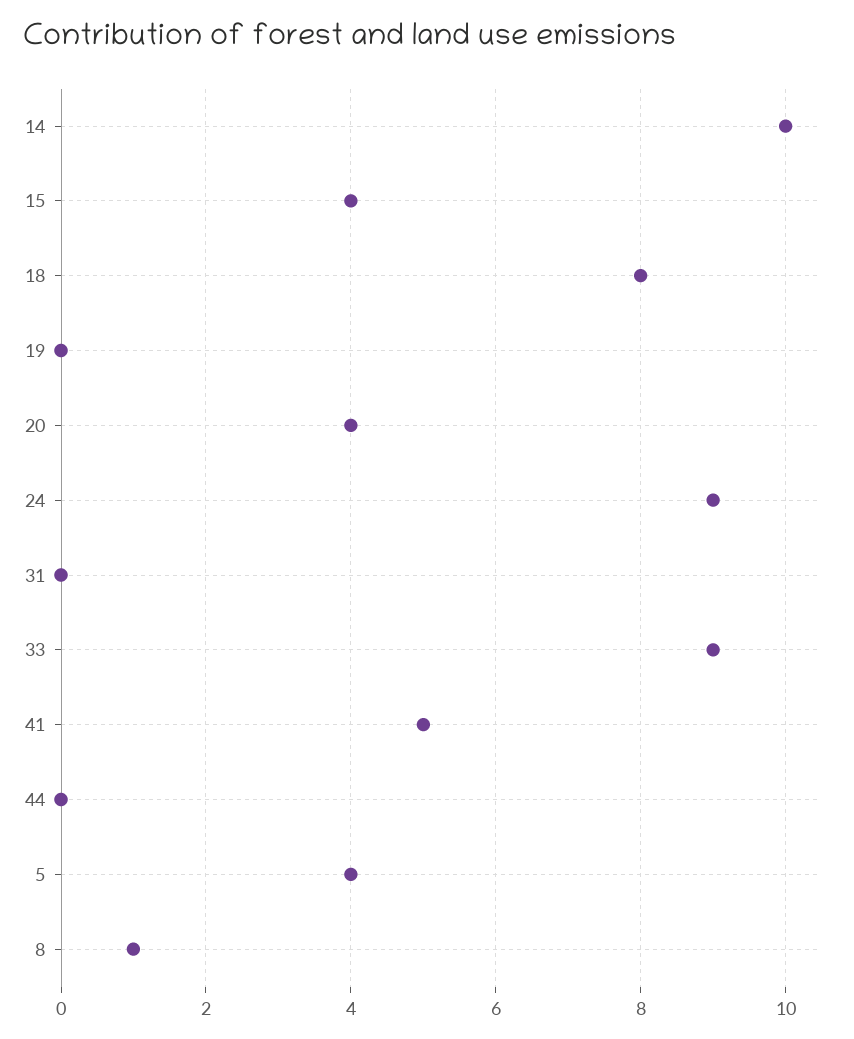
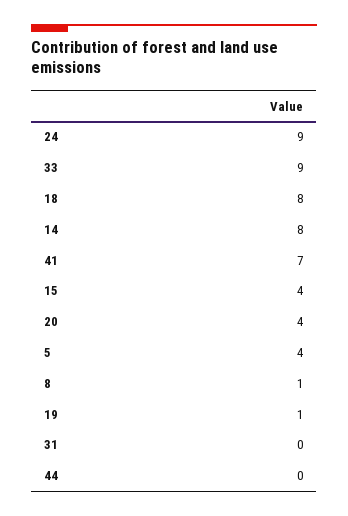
  {
-   "14": 10,
+   "14": 8,
    "15": 4,
    "18": 8,
-   "19": 0,
+   "19": 1,
    "20": 4,
    "24": 9,
    "31": 0,
    "33": 9,
-   "41": 5,
+   "41": 7,
    "44": 0,
    "5": 4,
    "8": 1
  }

